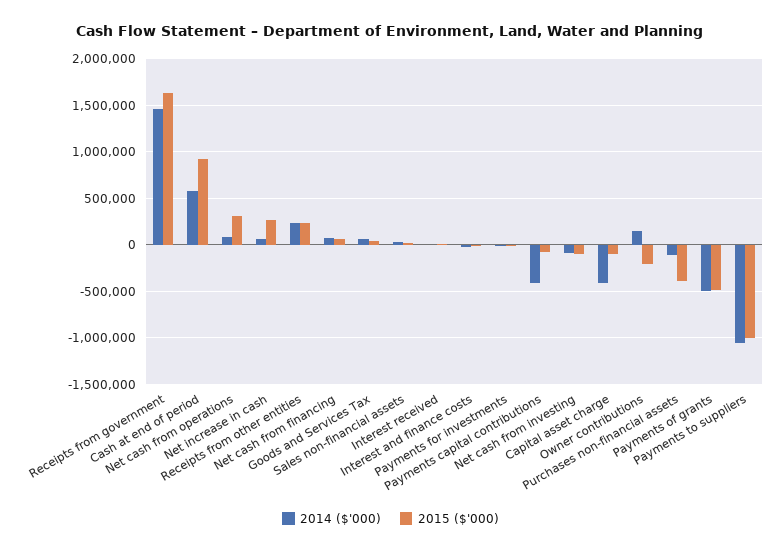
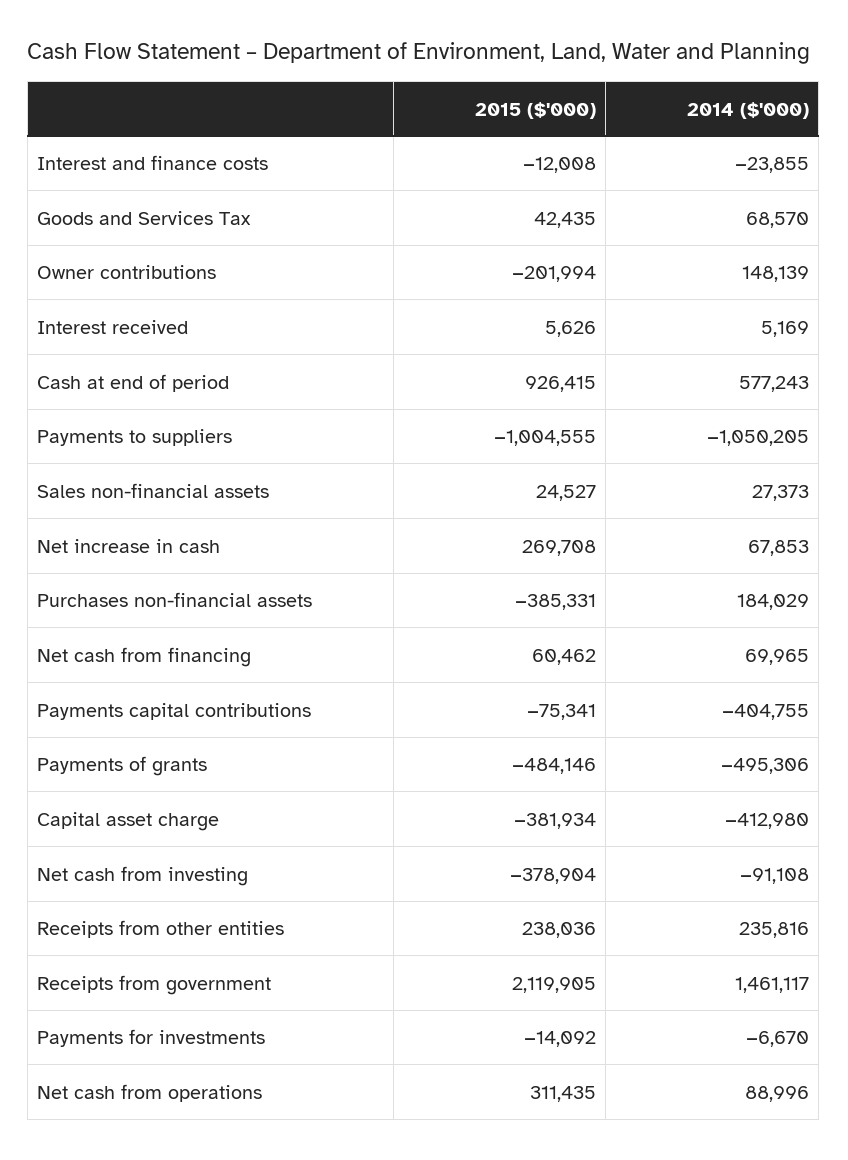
  {
    "2014 ($'000)": {
      "Receipts from government": 1461117,
      "Cash at end of period": 577243,
      "Net cash from operations": 88996,
      "Net increase in cash": 67853,
      "Receipts from other entities": 235816,
      "Net cash from financing": 69965,
      "Goods and Services Tax": 68570,
      "Sales non-financial assets": 27373,
      "Interest received": 5169,
      "Interest and finance costs": -23855,
      "Payments for investments": -6670,
      "Payments capital contributions": -404755,
      "Net cash from investing": -91108,
      "Capital asset charge": -412980,
      "Owner contributions": 148139,
-     "Purchases non-financial assets": -100000,
+     "Purchases non-financial assets": 184029,
      "Payments of grants": -495306,
      "Payments to suppliers": -1050205
    },
    "2015 ($'000)": {
-     "Receipts from government": 1600000,
+     "Receipts from government": 2119905,
      "Cash at end of period": 926415,
      "Net cash from operations": 311435,
      "Net increase in cash": 269708,
      "Receipts from other entities": 238036,
      "Net cash from financing": 60462,
      "Goods and Services Tax": 42435,
      "Sales non-financial assets": 24527,
      "Interest received": 5626,
      "Interest and finance costs": -12008,
      "Payments for investments": -14092,
      "Payments capital contributions": -75341,
-     "Net cash from investing": -100000,
+     "Net cash from investing": -378904,
-     "Capital asset charge": -100000,
+     "Capital asset charge": -381934,
      "Owner contributions": -201994,
      "Purchases non-financial assets": -385331,
      "Payments of grants": -484146,
      "Payments to suppliers": -1004555
    }
  }

